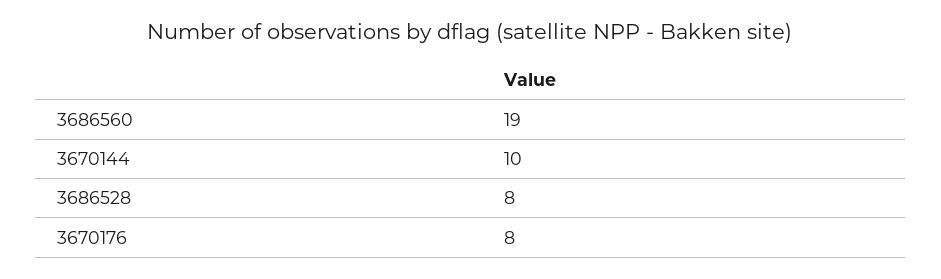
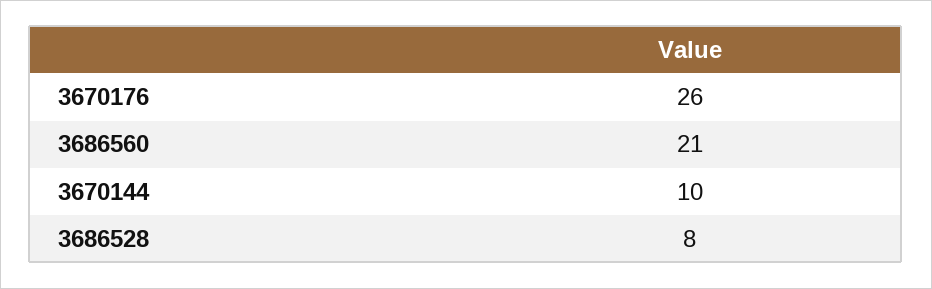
  {
-   "3686560": 19,
+   "3686560": 21,
    "3670144": 10,
    "3686528": 8,
-   "3670176": 8
+   "3670176": 26
  }

